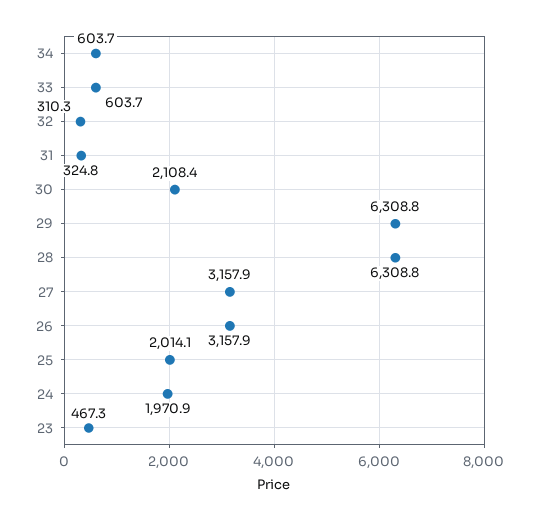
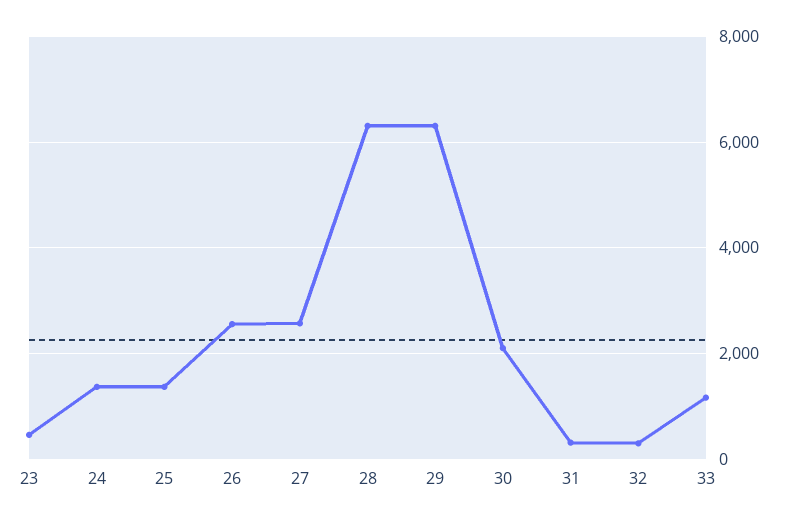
  {
-   "34": 603.7,
-   "33": 603.7,
+   "33": 1200,
    "32": 310.3,
    "31": 324.8,
    "30": 2108.4,
    "29": 6308.8,
    "28": 6308.8,
-   "27": 3157.9,
+   "27": 2600,
-   "26": 3157.9,
+   "26": 2600,
-   "25": 2014.1,
+   "25": 1400,
-   "24": 1970.9,
+   "24": 1400,
    "23": 467.3
  }

